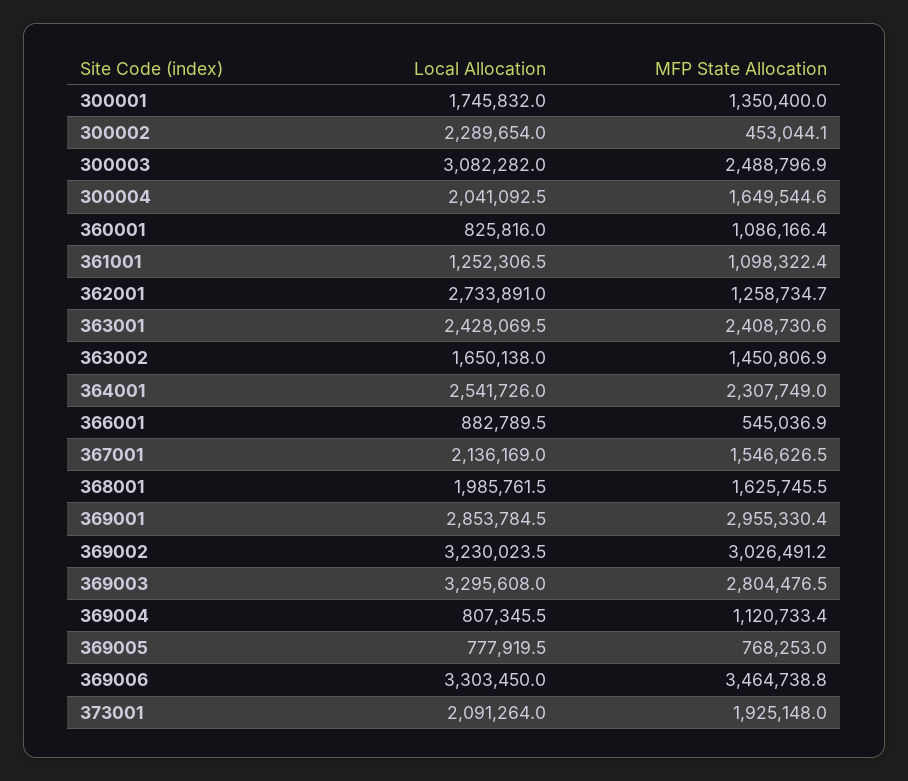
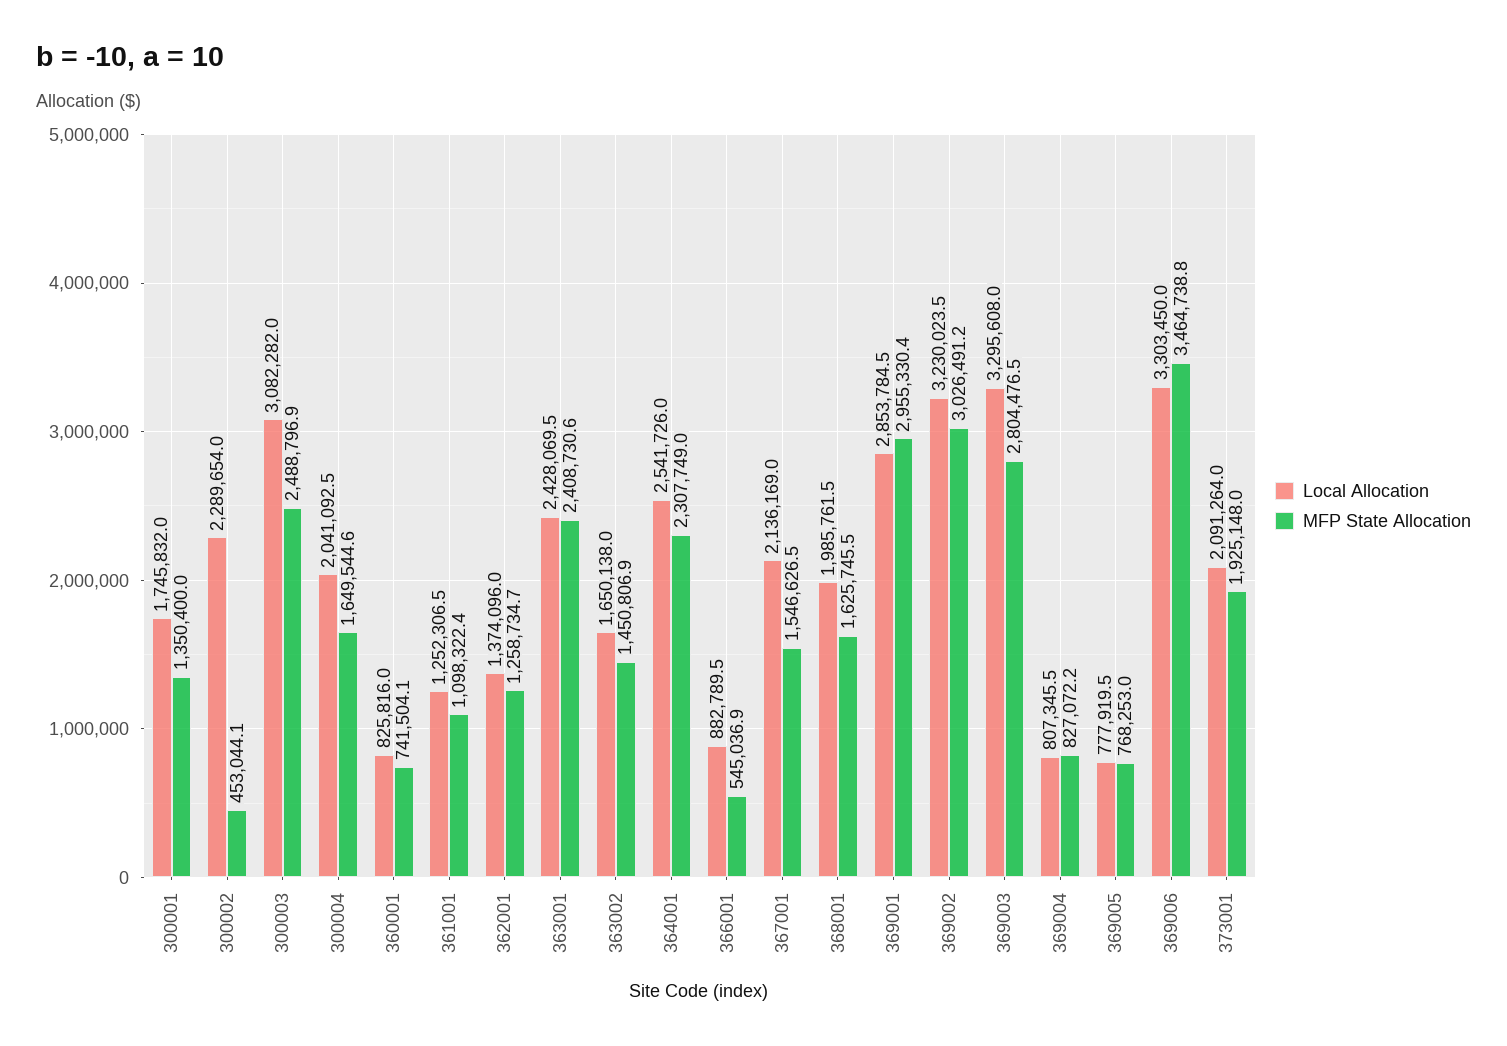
  {
    "Local Allocation": {
      "300001": 1745832,
      "300002": 2289654,
      "300003": 3082282,
      "300004": 2041092.5,
      "360001": 825816,
      "361001": 1252306.5,
-     "362001": 2733891,
+     "362001": 1374096,
      "363001": 2428069.5,
      "363002": 1650138,
      "364001": 2541726,
      "366001": 882789.5,
      "367001": 2136169,
      "368001": 1985761.5,
      "369001": 2853784.5,
      "369002": 3230023.5,
      "369003": 3295608,
      "369004": 807345.5,
      "369005": 777919.5,
      "369006": 3303450,
      "373001": 2091264
    },
    "MFP State Allocation": {
      "300001": 1350400,
      "300002": 453044.1,
      "300003": 2488796.9,
      "300004": 1649544.6,
-     "360001": 1086166.4,
+     "360001": 741504.1,
      "361001": 1098322.4,
      "362001": 1258734.7,
      "363001": 2408730.6,
      "363002": 1450806.9,
      "364001": 2307749,
      "366001": 545036.9,
      "367001": 1546626.5,
      "368001": 1625745.5,
      "369001": 2955330.4,
      "369002": 3026491.2,
      "369003": 2804476.5,
-     "369004": 1120733.4,
+     "369004": 827072.2,
      "369005": 768253,
      "369006": 3464738.8,
      "373001": 1925148
    }
  }

